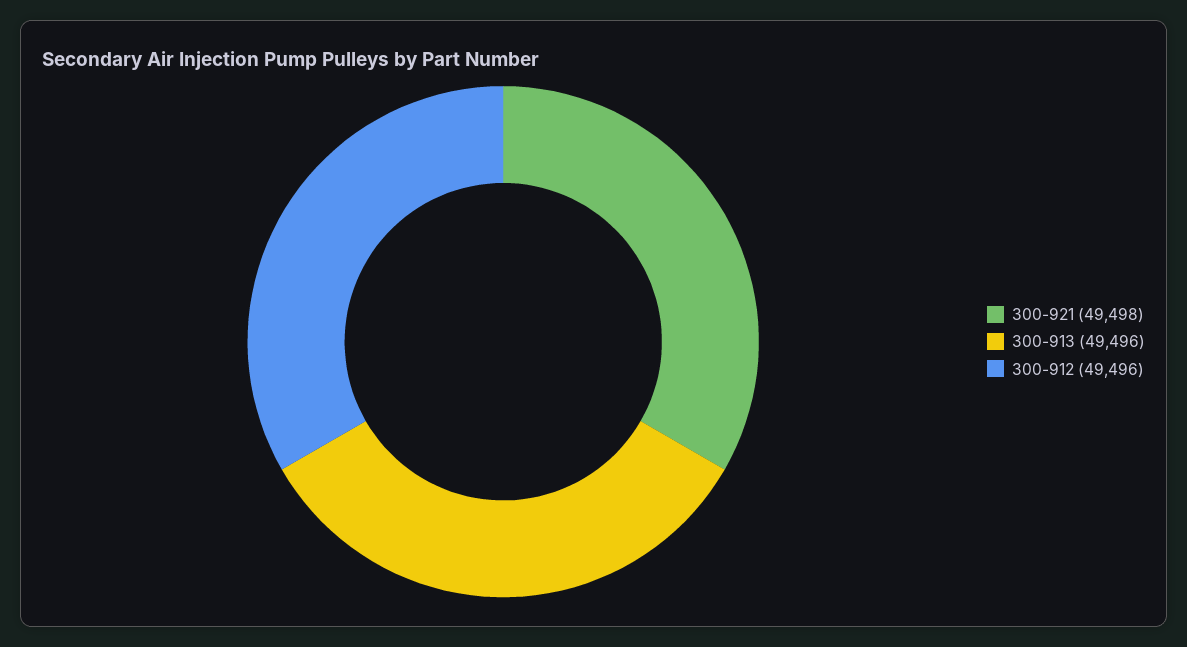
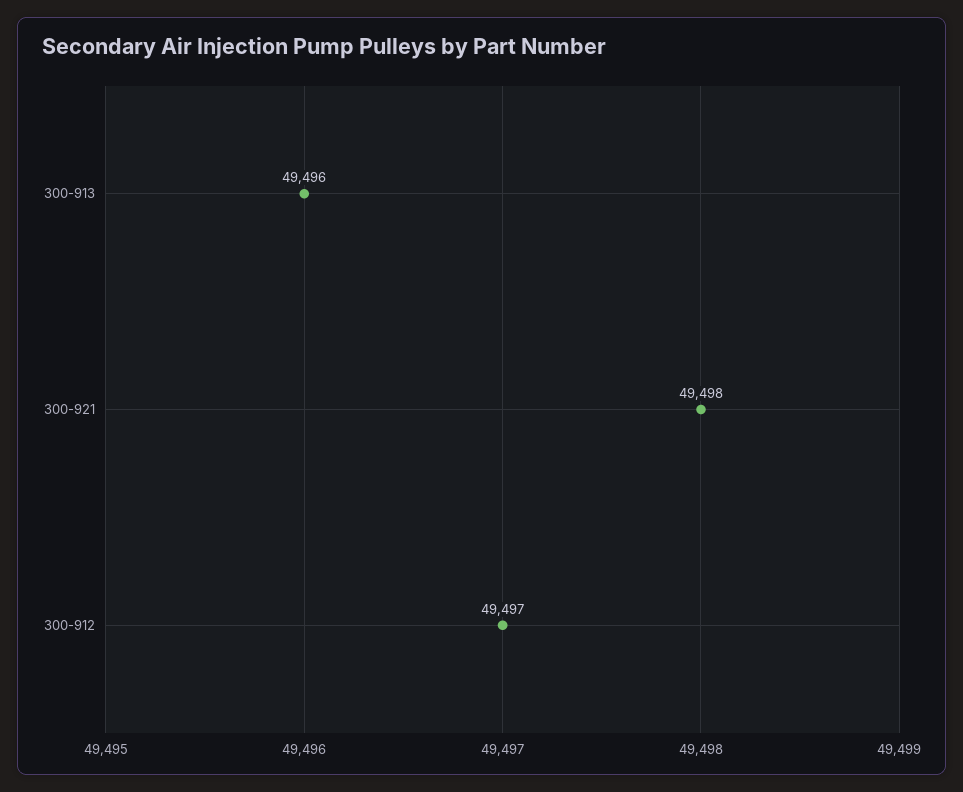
  {
    "300-921": 49498,
    "300-913": 49496,
-   "300-912": 49496
+   "300-912": 49497
  }

